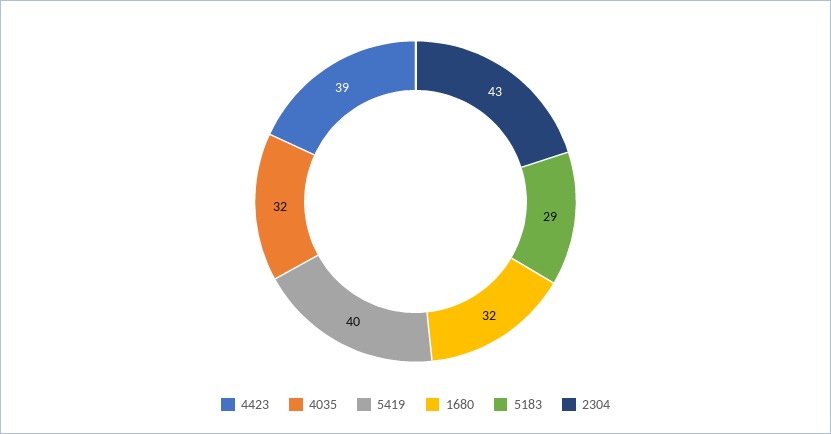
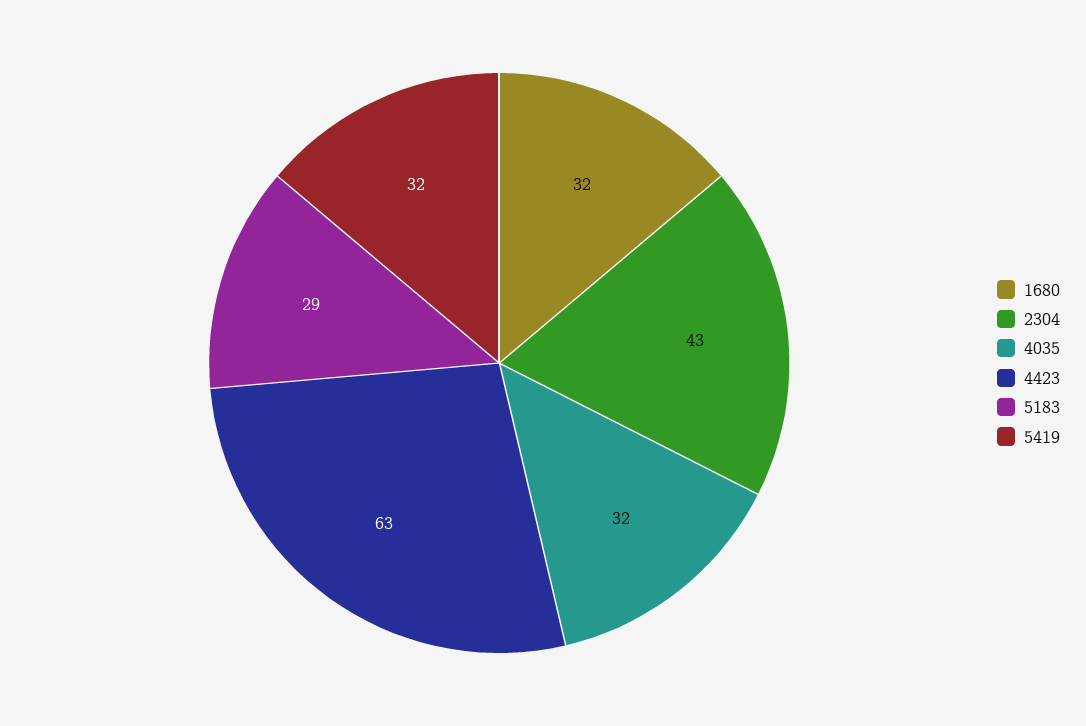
  {
-   "4423": 39,
+   "4423": 63,
    "4035": 32,
-   "5419": 40,
+   "5419": 32,
    "1680": 32,
    "5183": 29,
    "2304": 43
  }

